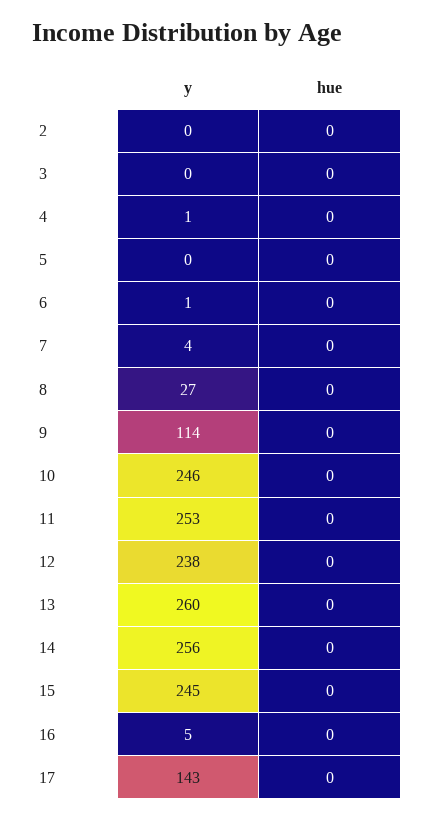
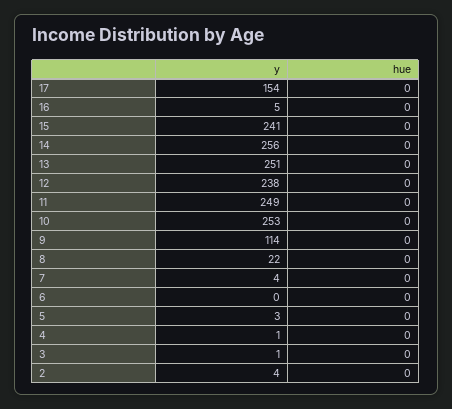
  {
    "y": {
-     "2": 0,
+     "2": 4,
-     "3": 0,
+     "3": 1,
      "4": 1,
-     "5": 0,
+     "5": 3,
-     "6": 1,
+     "6": 0,
      "7": 4,
-     "8": 27,
+     "8": 22,
      "9": 114,
-     "10": 246,
+     "10": 253,
-     "11": 253,
+     "11": 249,
      "12": 238,
-     "13": 260,
+     "13": 251,
      "14": 256,
-     "15": 245,
+     "15": 241,
      "16": 5,
-     "17": 143
+     "17": 154
    },
    "hue": {
      "2": 0,
      "3": 0,
      "4": 0,
      "5": 0,
      "6": 0,
      "7": 0,
      "8": 0,
      "9": 0,
      "10": 0,
      "11": 0,
      "12": 0,
      "13": 0,
      "14": 0,
      "15": 0,
      "16": 0,
      "17": 0
    }
  }

